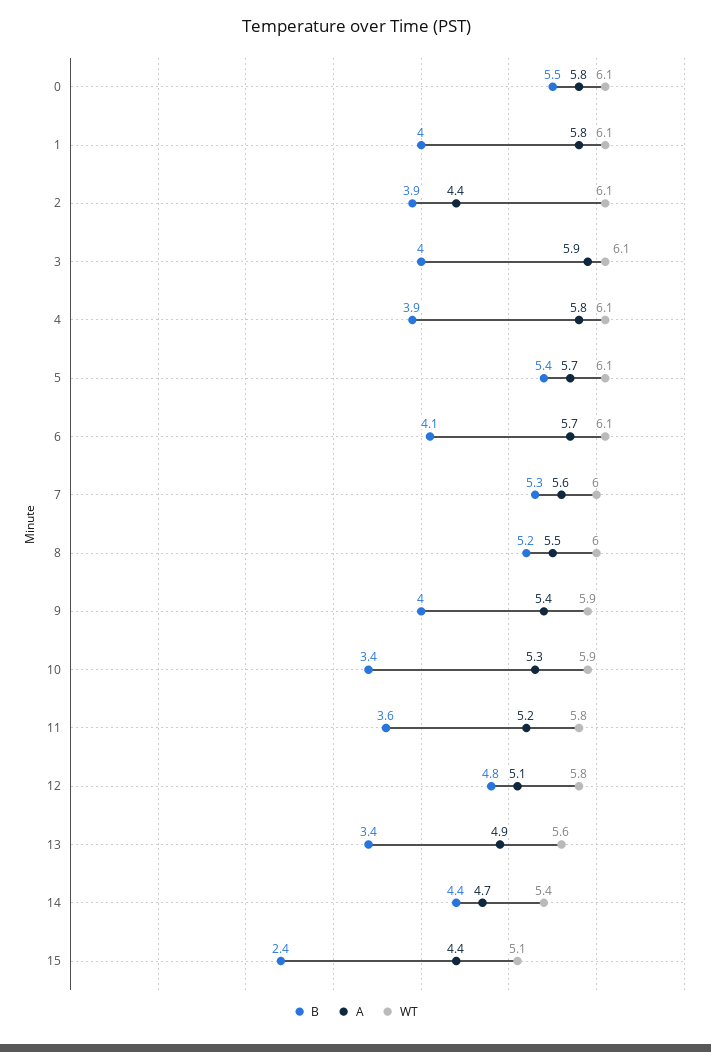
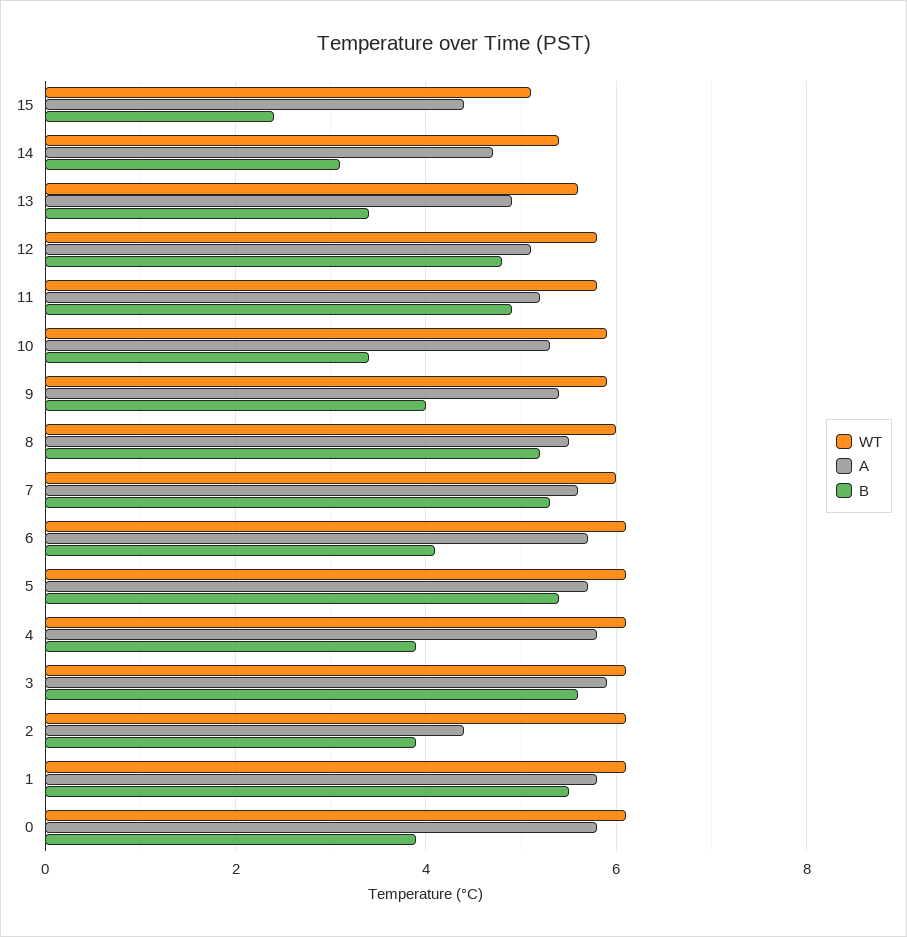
  {
    "B": {
-     "0": 5.5,
+     "0": 4,
-     "1": 4,
+     "1": 5.5,
      "2": 3.9,
-     "3": 4,
+     "3": 5.5,
      "4": 3.9,
      "5": 5.4,
      "6": 4.1,
      "7": 5.3,
      "8": 5.2,
      "9": 4,
      "10": 3.4,
-     "11": 3.6,
+     "11": 5,
      "12": 4.8,
      "13": 3.4,
-     "14": 4.4,
+     "14": 3,
      "15": 2.4
    },
    "A": {
      "0": 5.8,
      "1": 5.8,
      "2": 4.4,
      "3": 5.9,
      "4": 5.8,
      "5": 5.7,
      "6": 5.7,
      "7": 5.6,
      "8": 5.5,
      "9": 5.4,
      "10": 5.3,
      "11": 5.2,
      "12": 5.1,
      "13": 4.9,
      "14": 4.7,
      "15": 4.4
    },
    "WT": {
      "0": 6.1,
      "1": 6.1,
      "2": 6.1,
      "3": 6.1,
      "4": 6.1,
      "5": 6.1,
      "6": 6.1,
      "7": 6,
      "8": 6,
      "9": 5.9,
      "10": 5.9,
      "11": 5.8,
      "12": 5.8,
      "13": 5.6,
      "14": 5.4,
      "15": 5.1
    }
  }

